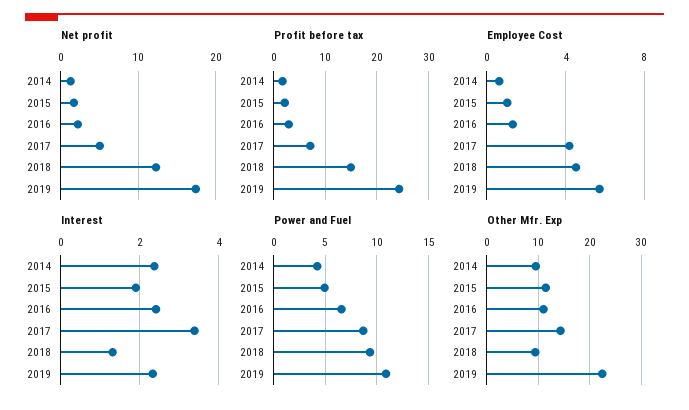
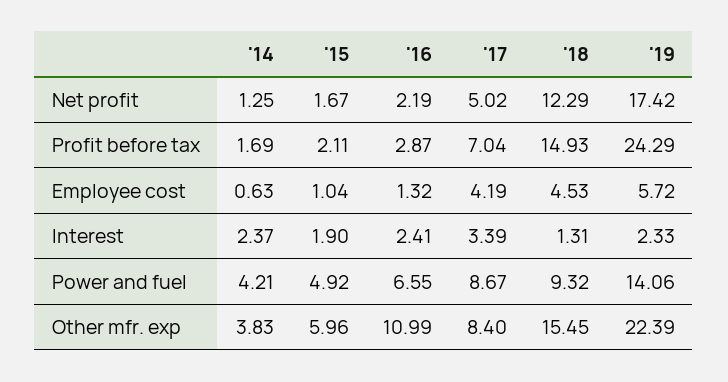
  {
    "Net profit": {
      "2014": 1.25,
      "2015": 1.67,
      "2016": 2.19,
      "2017": 5.02,
      "2018": 12.29,
      "2019": 17.42
    },
    "Profit before tax": {
      "2014": 1.69,
      "2015": 2.11,
      "2016": 2.87,
      "2017": 7.04,
      "2018": 14.93,
      "2019": 24.29
    },
    "Employee Cost": {
      "2014": 0.63,
      "2015": 1.04,
      "2016": 1.32,
      "2017": 4.19,
      "2018": 4.53,
      "2019": 5.72
    },
    "Interest": {
      "2014": 2.37,
      "2015": 1.9,
      "2016": 2.41,
      "2017": 3.39,
      "2018": 1.31,
      "2019": 2.33
    },
    "Power and Fuel": {
      "2014": 4.21,
      "2015": 4.92,
      "2016": 6.55,
      "2017": 8.67,
      "2018": 9.32,
-     "2019": 11
+     "2019": 14.06
    },
    "Other Mfr. Exp": {
-     "2014": 10,
+     "2014": 3.83,
-     "2015": 12,
+     "2015": 5.96,
      "2016": 10.99,
-     "2017": 14,
+     "2017": 8.4,
-     "2018": 10,
+     "2018": 15.45,
      "2019": 22.39
    }
  }

